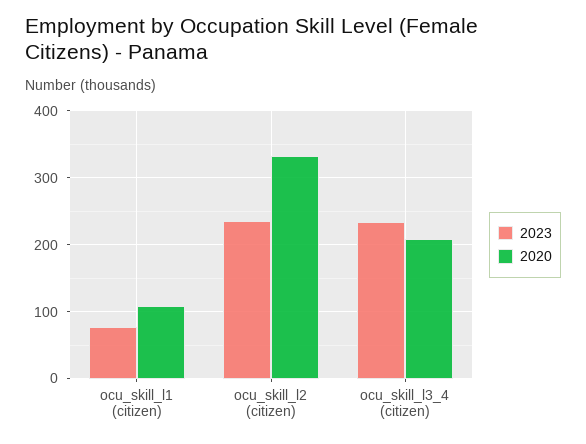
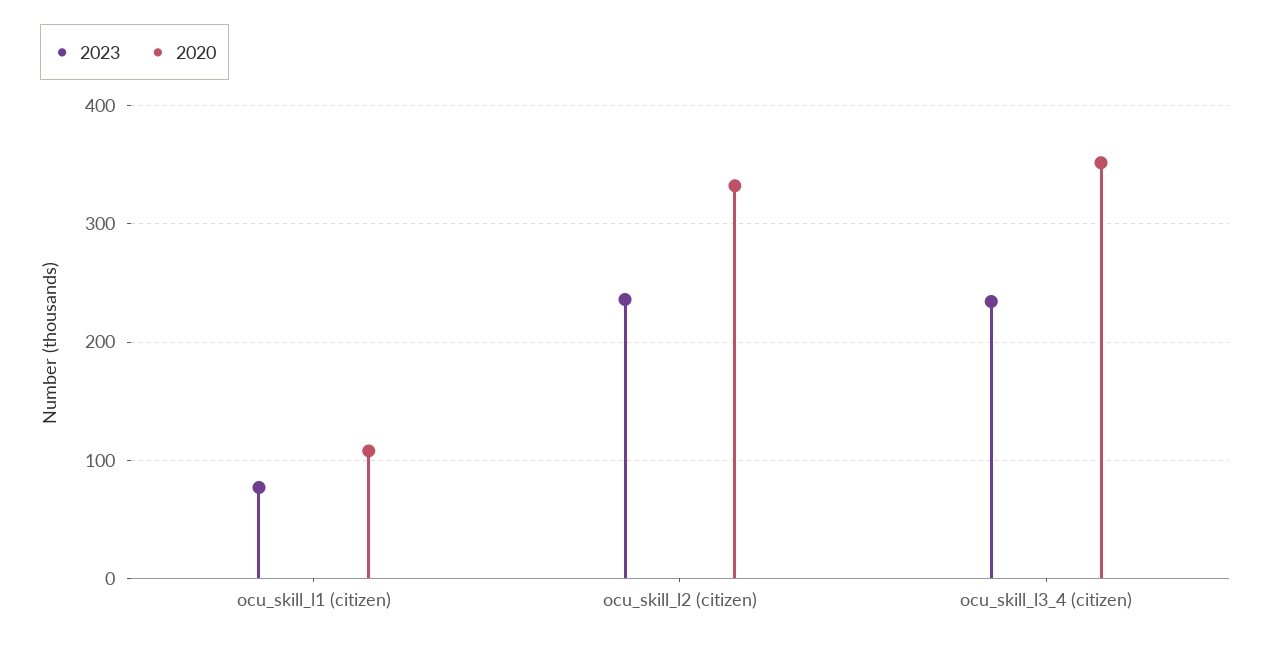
  {
    "2023": {
      "ocu_skill_l1 (citizen)": 80,
      "ocu_skill_l2 (citizen)": 240,
      "ocu_skill_l3_4 (citizen)": 230
    },
    "2020": {
      "ocu_skill_l1 (citizen)": 110,
      "ocu_skill_l2 (citizen)": 330,
-     "ocu_skill_l3_4 (citizen)": 210
+     "ocu_skill_l3_4 (citizen)": 350
    }
  }

